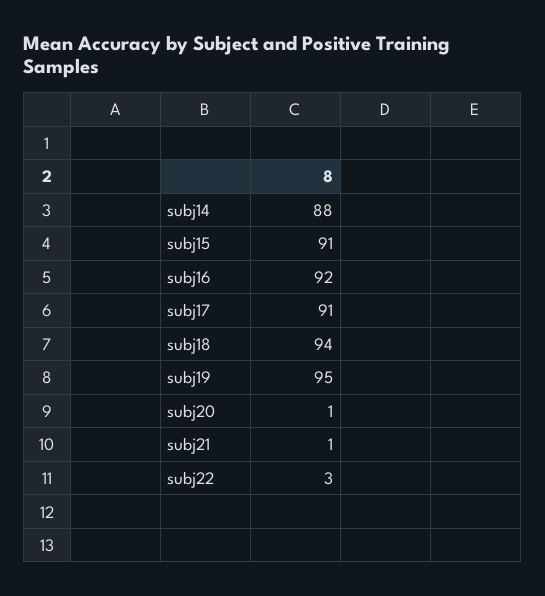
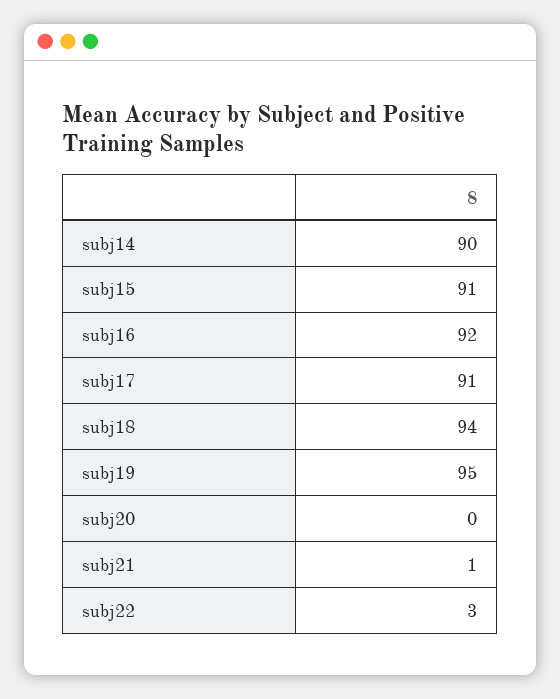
  {
-   "subj14": 88,
+   "subj14": 90,
    "subj15": 91,
    "subj16": 92,
    "subj17": 91,
    "subj18": 94,
    "subj19": 95,
-   "subj20": 1,
+   "subj20": 0,
    "subj21": 1,
    "subj22": 3
  }

